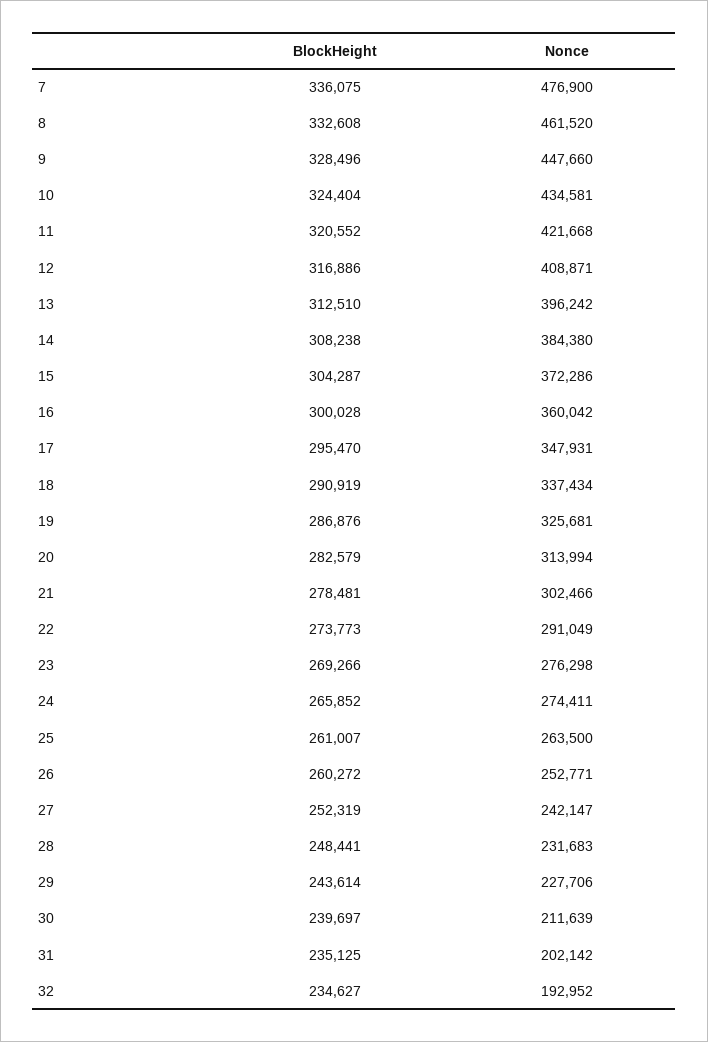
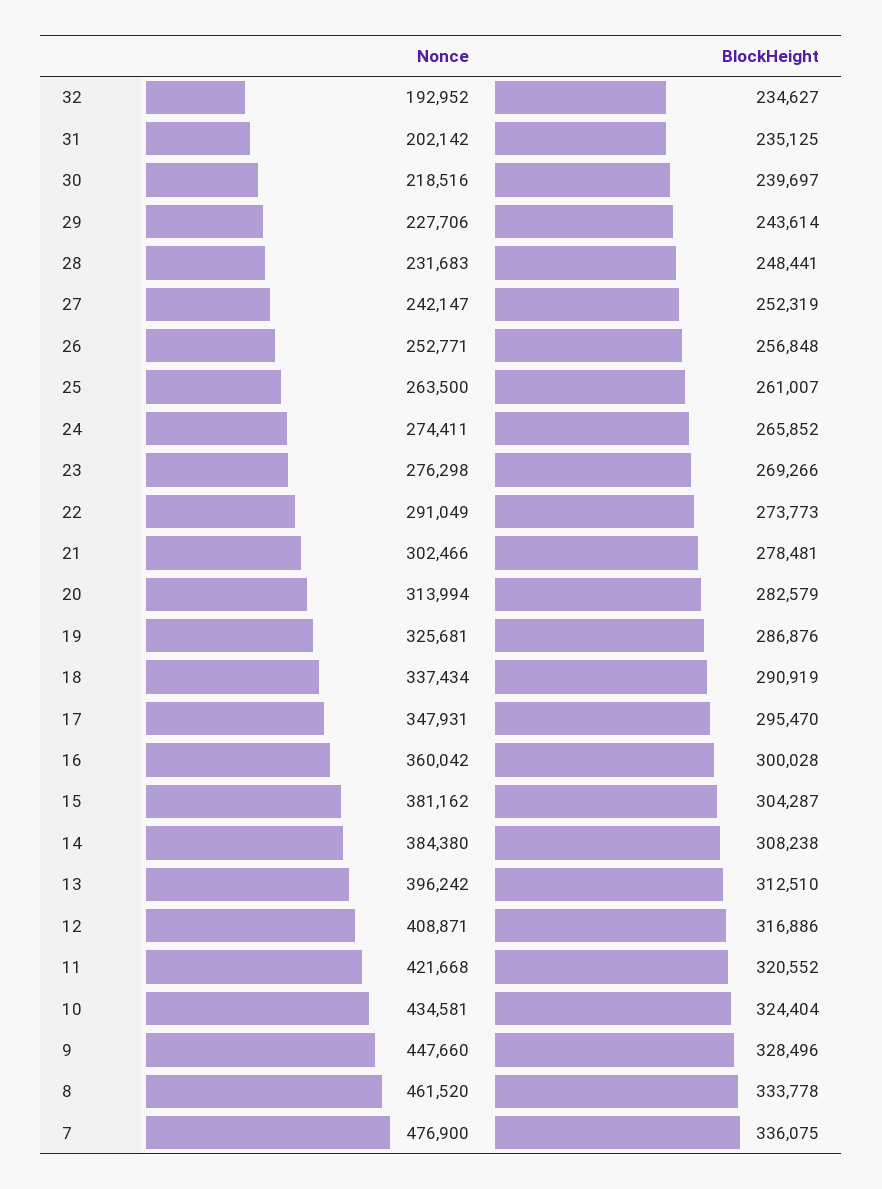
  {
    "BlockHeight": {
      "7": 336075,
-     "8": 332608,
+     "8": 333778,
      "9": 328496,
      "10": 324404,
      "11": 320552,
      "12": 316886,
      "13": 312510,
      "14": 308238,
      "15": 304287,
      "16": 300028,
      "17": 295470,
      "18": 290919,
      "19": 286876,
      "20": 282579,
      "21": 278481,
      "22": 273773,
      "23": 269266,
      "24": 265852,
      "25": 261007,
-     "26": 260272,
+     "26": 256848,
      "27": 252319,
      "28": 248441,
      "29": 243614,
      "30": 239697,
      "31": 235125,
      "32": 234627
    },
    "Nonce": {
      "7": 476900,
      "8": 461520,
      "9": 447660,
      "10": 434581,
      "11": 421668,
      "12": 408871,
      "13": 396242,
      "14": 384380,
-     "15": 372286,
+     "15": 381162,
      "16": 360042,
      "17": 347931,
      "18": 337434,
      "19": 325681,
      "20": 313994,
      "21": 302466,
      "22": 291049,
      "23": 276298,
      "24": 274411,
      "25": 263500,
      "26": 252771,
      "27": 242147,
      "28": 231683,
      "29": 227706,
-     "30": 211639,
+     "30": 218516,
      "31": 202142,
      "32": 192952
    }
  }

